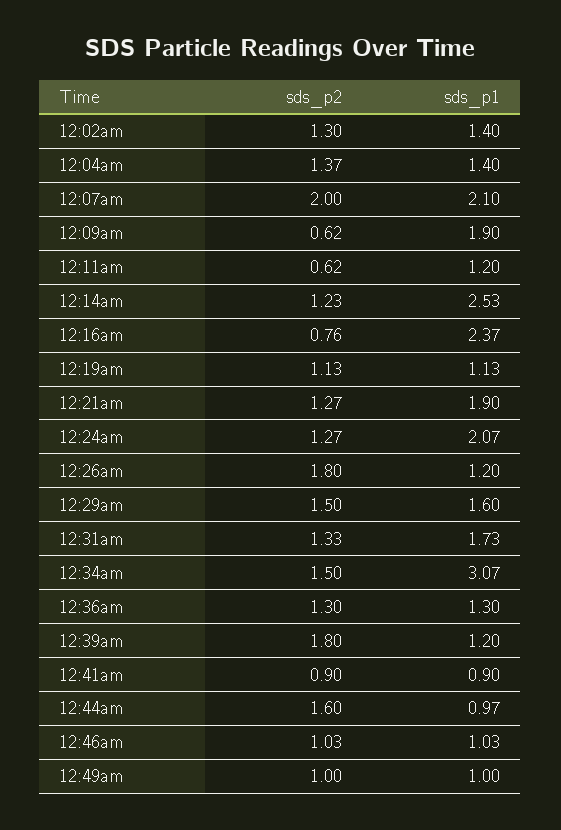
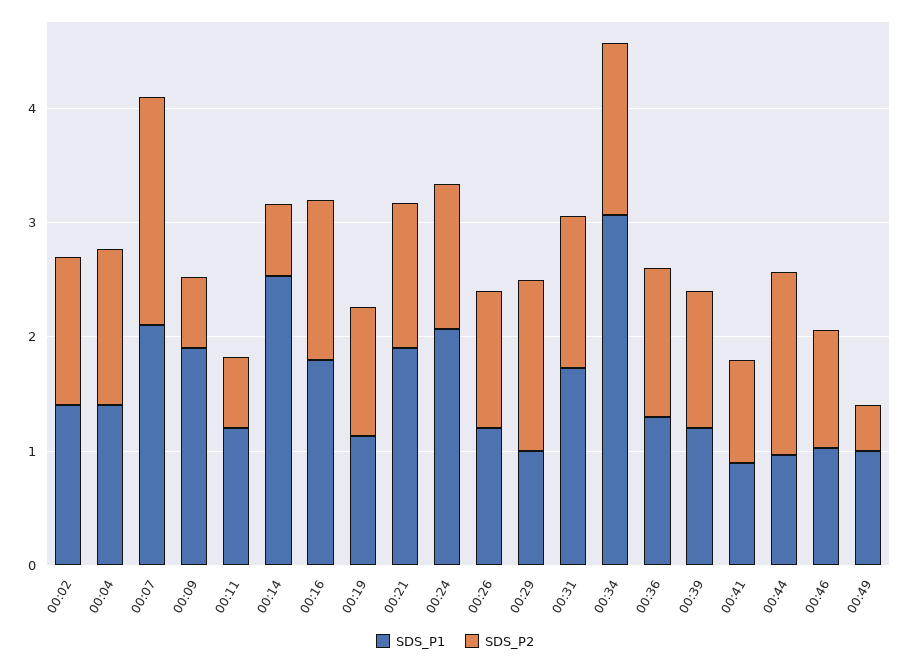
  {
    "sds_p2": {
      "12:02am": 1.3,
      "12:04am": 1.37,
      "12:07am": 2,
      "12:09am": 0.62,
      "12:11am": 0.62,
-     "12:14am": 1.23,
+     "12:14am": 0.6,
-     "12:16am": 0.76,
+     "12:16am": 1.4,
      "12:19am": 1.13,
      "12:21am": 1.27,
      "12:24am": 1.27,
-     "12:26am": 1.8,
+     "12:26am": 1.2,
      "12:29am": 1.5,
      "12:31am": 1.33,
      "12:34am": 1.5,
      "12:36am": 1.3,
-     "12:39am": 1.8,
+     "12:39am": 1.2,
      "12:41am": 0.9,
      "12:44am": 1.6,
      "12:46am": 1.03,
-     "12:49am": 1
+     "12:49am": 0.4
    },
    "sds_p1": {
      "12:02am": 1.4,
      "12:04am": 1.4,
      "12:07am": 2.1,
      "12:09am": 1.9,
      "12:11am": 1.2,
      "12:14am": 2.53,
-     "12:16am": 2.37,
+     "12:16am": 1.8,
      "12:19am": 1.13,
      "12:21am": 1.9,
      "12:24am": 2.07,
      "12:26am": 1.2,
-     "12:29am": 1.6,
+     "12:29am": 1,
      "12:31am": 1.73,
      "12:34am": 3.07,
      "12:36am": 1.3,
      "12:39am": 1.2,
      "12:41am": 0.9,
      "12:44am": 0.97,
      "12:46am": 1.03,
      "12:49am": 1
    }
  }

